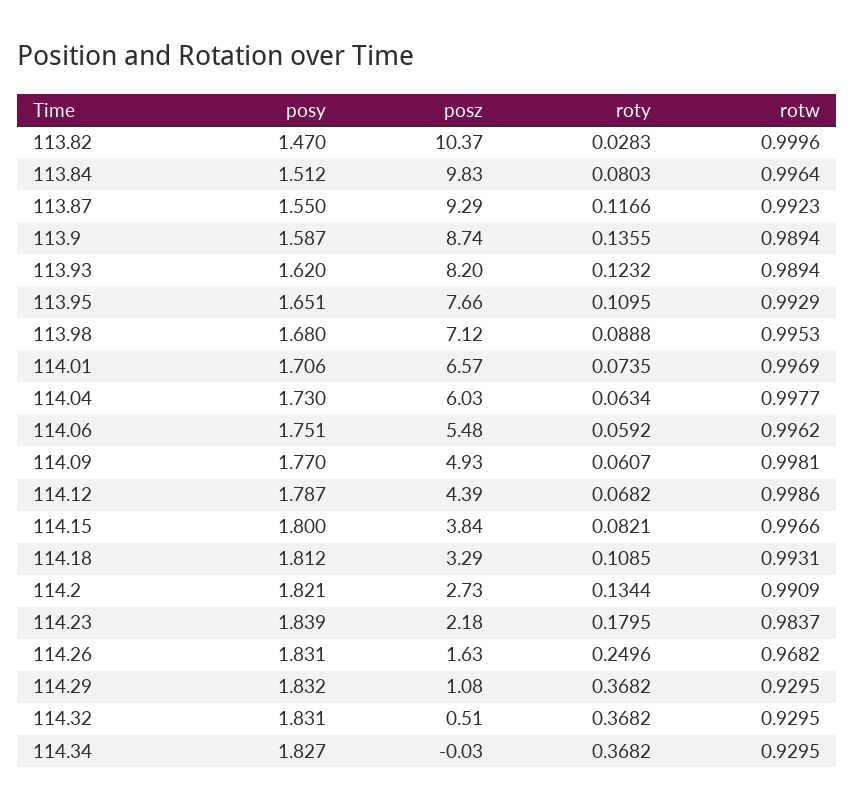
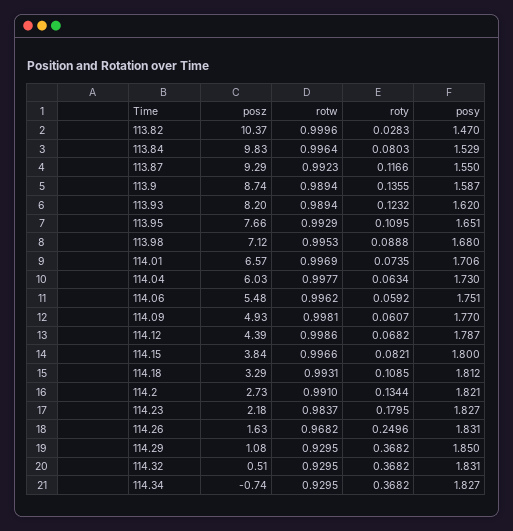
  {
    "posy": {
      "113.82": 1.47,
-     "113.84": 1.512,
+     "113.84": 1.529,
      "113.87": 1.55,
      "113.9": 1.587,
      "113.93": 1.62,
      "113.95": 1.651,
      "113.98": 1.68,
      "114.01": 1.706,
      "114.04": 1.73,
      "114.06": 1.751,
      "114.09": 1.77,
      "114.12": 1.787,
      "114.15": 1.8,
      "114.18": 1.812,
      "114.2": 1.821,
-     "114.23": 1.839,
+     "114.23": 1.827,
      "114.26": 1.831,
-     "114.29": 1.832,
+     "114.29": 1.85,
      "114.32": 1.831,
      "114.34": 1.827
    },
    "posz": {
      "113.82": 10.37,
      "113.84": 9.83,
      "113.87": 9.29,
      "113.9": 8.74,
      "113.93": 8.2,
      "113.95": 7.66,
      "113.98": 7.12,
      "114.01": 6.57,
      "114.04": 6.03,
      "114.06": 5.48,
      "114.09": 4.93,
      "114.12": 4.39,
      "114.15": 3.84,
      "114.18": 3.29,
      "114.2": 2.73,
      "114.23": 2.18,
      "114.26": 1.63,
      "114.29": 1.08,
      "114.32": 0.51,
-     "114.34": -0.03
+     "114.34": -0.74
    },
    "roty": {
      "113.82": 0.0283,
      "113.84": 0.0803,
      "113.87": 0.1166,
      "113.9": 0.1355,
      "113.93": 0.1232,
      "113.95": 0.1095,
      "113.98": 0.0888,
      "114.01": 0.0735,
      "114.04": 0.0634,
      "114.06": 0.0592,
      "114.09": 0.0607,
      "114.12": 0.0682,
      "114.15": 0.0821,
      "114.18": 0.1085,
      "114.2": 0.1344,
      "114.23": 0.1795,
      "114.26": 0.2496,
      "114.29": 0.3682,
      "114.32": 0.3682,
      "114.34": 0.3682
    },
    "rotw": {
      "113.82": 0.9996,
      "113.84": 0.9964,
      "113.87": 0.9923,
      "113.9": 0.9894,
      "113.93": 0.9894,
      "113.95": 0.9929,
      "113.98": 0.9953,
      "114.01": 0.9969,
      "114.04": 0.9977,
      "114.06": 0.9962,
      "114.09": 0.9981,
      "114.12": 0.9986,
      "114.15": 0.9966,
      "114.18": 0.9931,
-     "114.2": 0.9909,
+     "114.2": 0.991,
      "114.23": 0.9837,
      "114.26": 0.9682,
      "114.29": 0.9295,
      "114.32": 0.9295,
      "114.34": 0.9295
    }
  }

